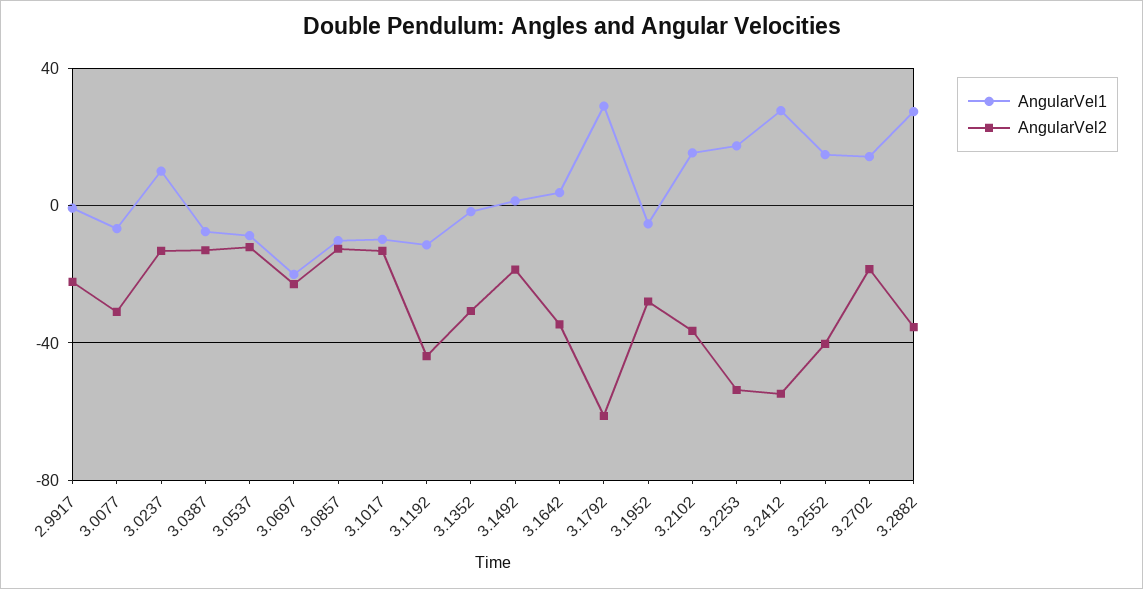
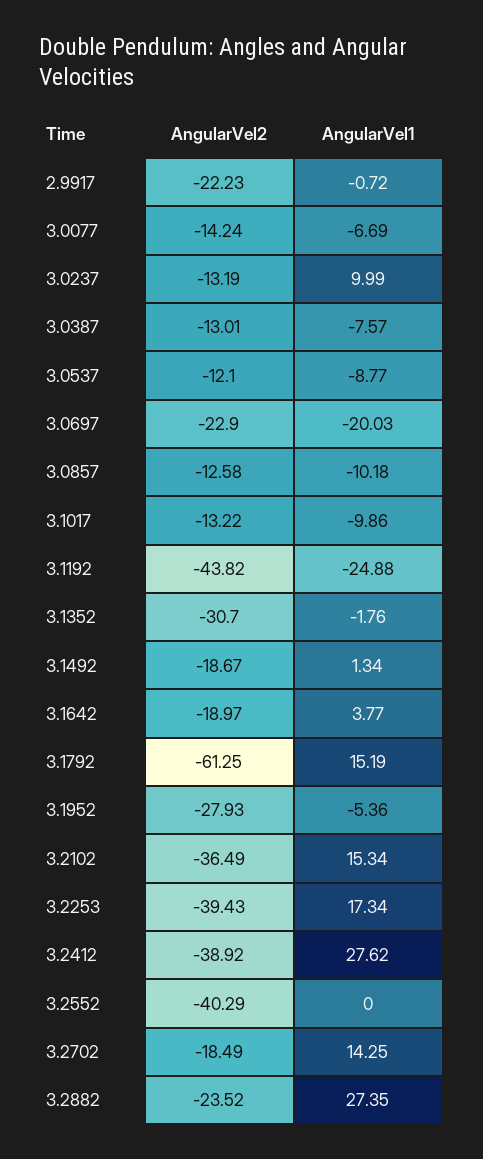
  {
    "AngularVel1": {
      "2.9917": -0.72,
      "3.0077": -6.69,
      "3.0237": 9.99,
      "3.0387": -7.57,
      "3.0537": -8.77,
      "3.0697": -20.03,
      "3.0857": -10.18,
      "3.1017": -9.86,
-     "3.1192": -10,
+     "3.1192": -24.88,
      "3.1352": -1.76,
      "3.1492": 1.34,
      "3.1642": 3.77,
-     "3.1792": 30,
+     "3.1792": 15.19,
      "3.1952": -5.36,
      "3.2102": 15.34,
      "3.2253": 17.34,
      "3.2412": 27.62,
-     "3.2552": 15,
+     "3.2552": 0,
      "3.2702": 14.25,
      "3.2882": 27.35
    },
    "AngularVel2": {
      "2.9917": -22.23,
-     "3.0077": -30,
+     "3.0077": -14.24,
      "3.0237": -13.19,
      "3.0387": -13.01,
      "3.0537": -12.1,
      "3.0697": -22.9,
      "3.0857": -12.58,
      "3.1017": -13.22,
      "3.1192": -43.82,
      "3.1352": -30.7,
      "3.1492": -18.67,
-     "3.1642": -35,
+     "3.1642": -18.97,
      "3.1792": -61.25,
      "3.1952": -27.93,
      "3.2102": -36.49,
-     "3.2253": -55,
+     "3.2253": -39.43,
-     "3.2412": -55,
+     "3.2412": -38.92,
      "3.2552": -40.29,
      "3.2702": -18.49,
-     "3.2882": -35
+     "3.2882": -23.52
    }
  }

